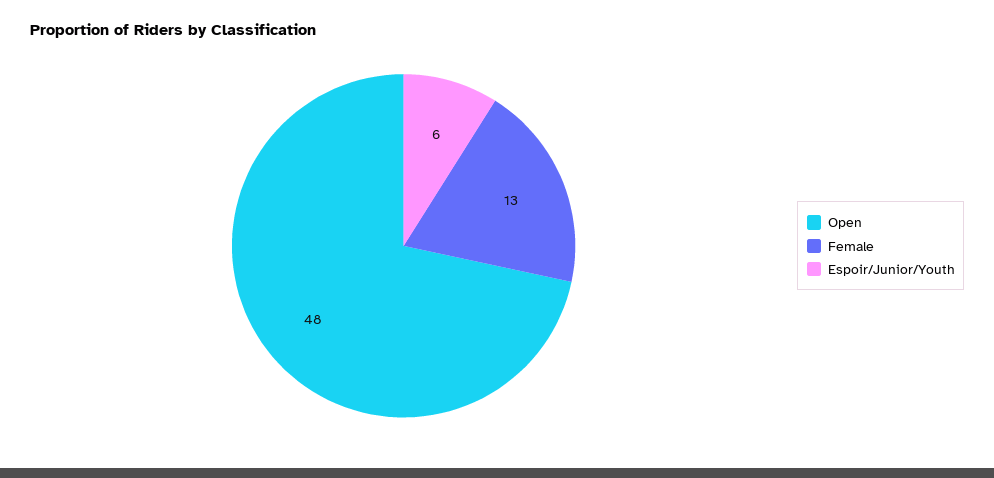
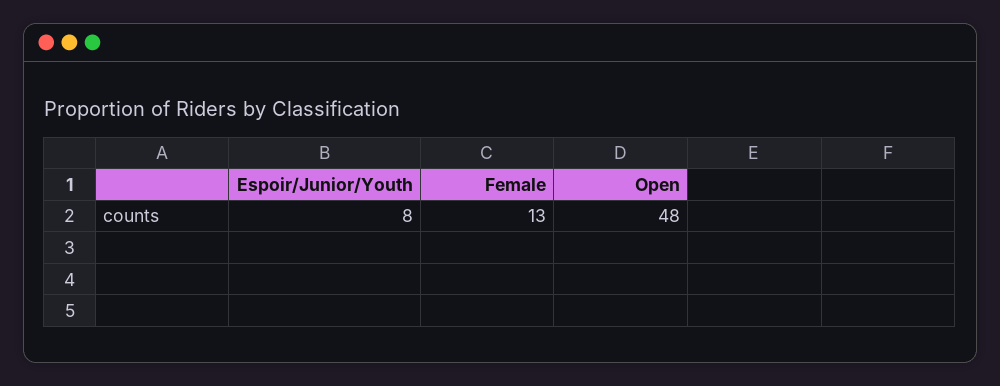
  {
    "Open": 48,
    "Female": 13,
-   "Espoir/Junior/Youth": 6
+   "Espoir/Junior/Youth": 8
  }

